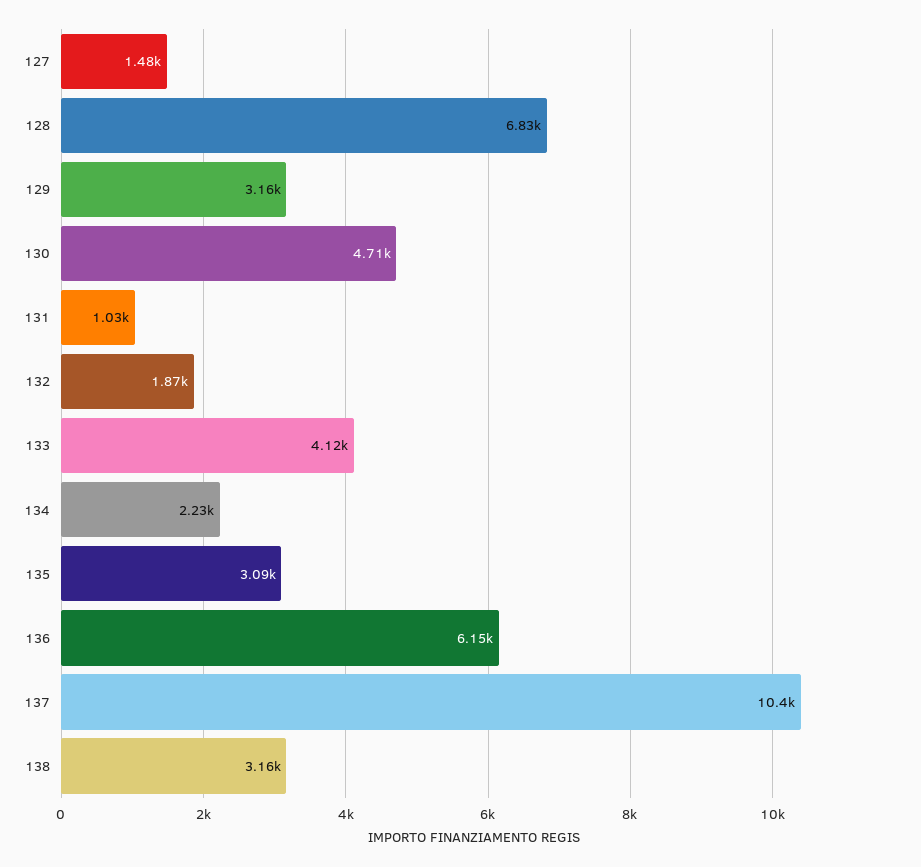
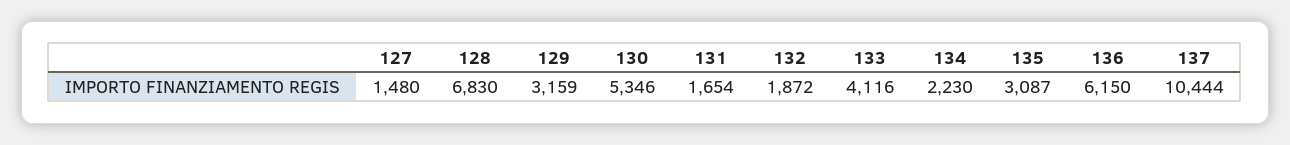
  {
    "127": 1480,
    "128": 6830,
    "129": 3159,
-   "130": 4710,
+   "130": 5346,
-   "131": 1030,
+   "131": 1654,
    "132": 1872,
    "133": 4116,
    "134": 2230,
    "135": 3087,
    "136": 6150,
-   "137": 10444,
+   "137": 10444
-   "138": 3160
  }

